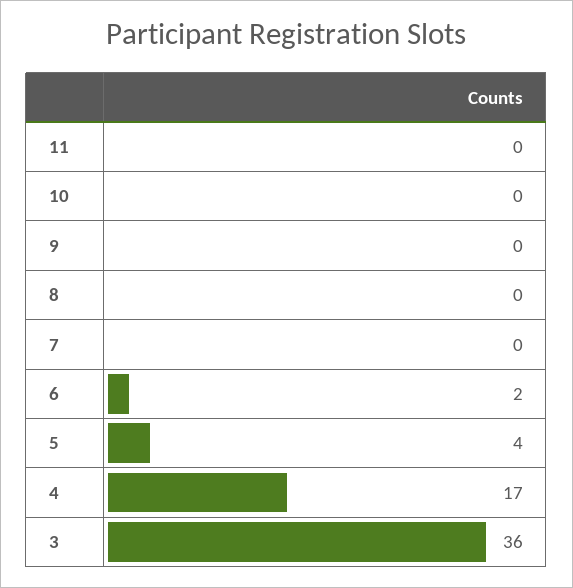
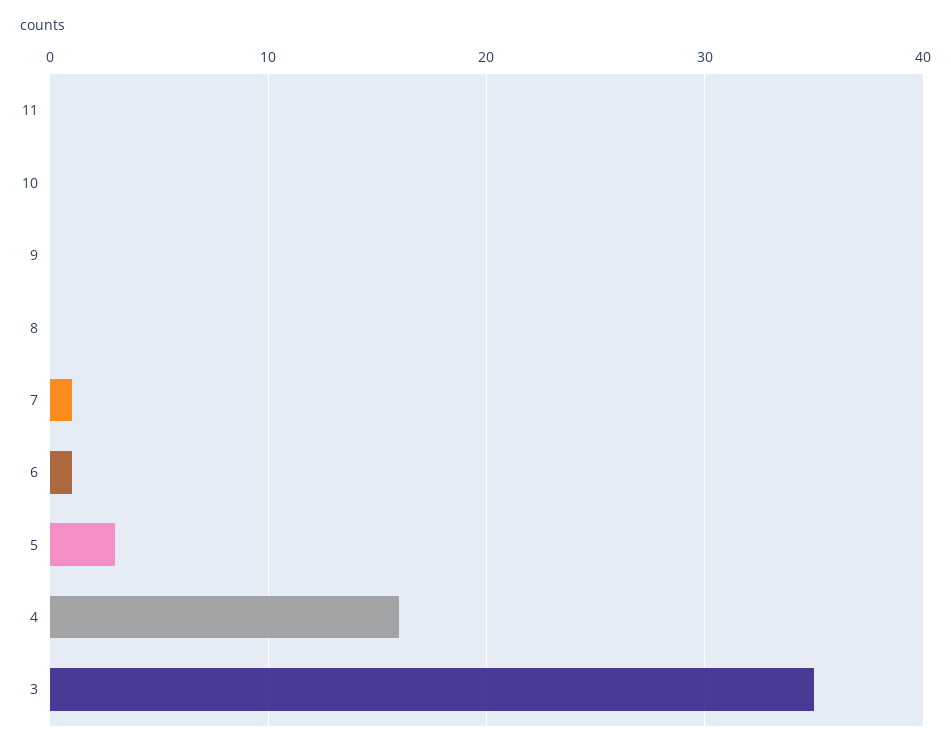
  {
    "11": 0,
    "10": 0,
    "9": 0,
    "8": 0,
-   "7": 0,
+   "7": 1,
-   "6": 2,
+   "6": 1,
-   "5": 4,
+   "5": 3,
-   "4": 17,
+   "4": 16,
-   "3": 36
+   "3": 35
  }

